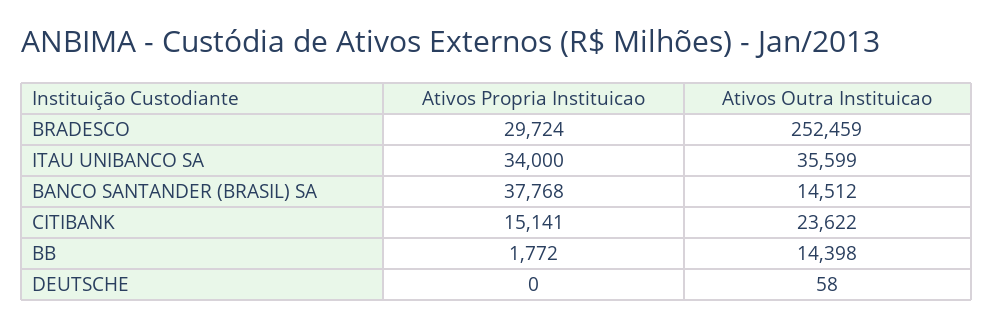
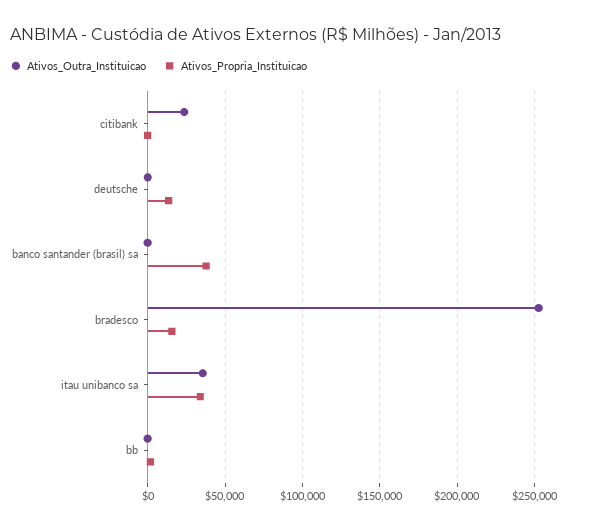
  {
    "Ativos Propria Instituicao": {
-     "BRADESCO": 29724,
+     "BRADESCO": 15000,
      "ITAU UNIBANCO SA": 34000,
      "BANCO SANTANDER (BRASIL) SA": 37768,
-     "CITIBANK": 15141,
+     "CITIBANK": 0,
      "BB": 1772,
-     "DEUTSCHE": 0
+     "DEUTSCHE": 15000
    },
    "Ativos Outra Instituicao": {
      "BRADESCO": 252459,
      "ITAU UNIBANCO SA": 35599,
-     "BANCO SANTANDER (BRASIL) SA": 14512,
+     "BANCO SANTANDER (BRASIL) SA": 0,
      "CITIBANK": 23622,
-     "BB": 14398,
+     "BB": 0,
      "DEUTSCHE": 58
    }
  }

